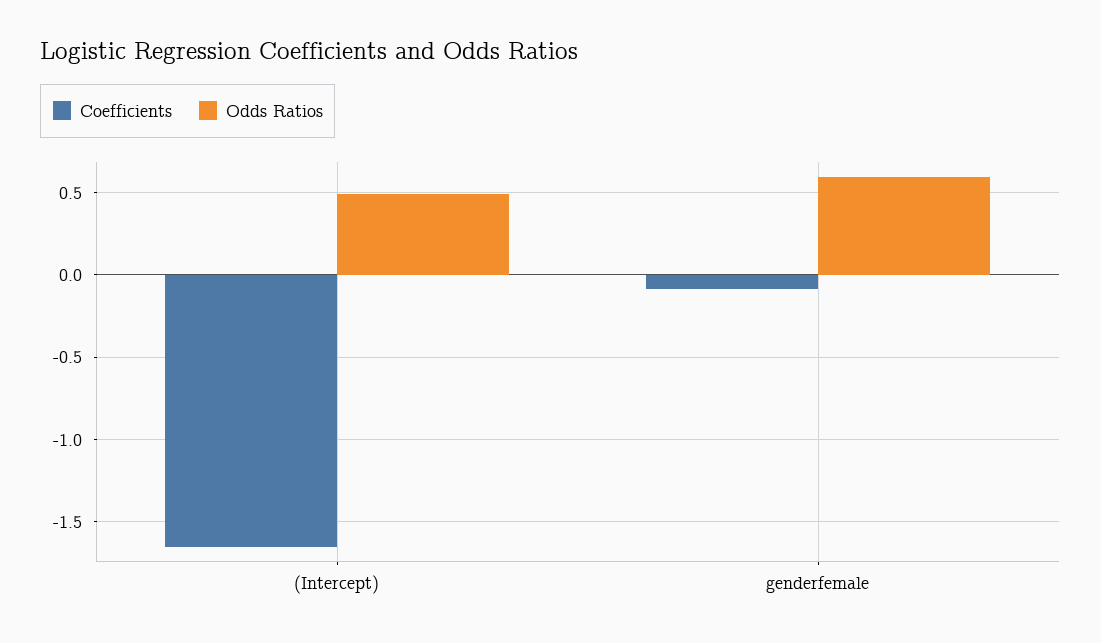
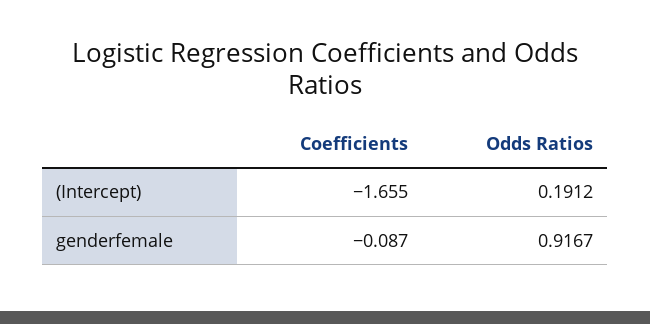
  {
    "Coefficients": {
      "(Intercept)": -1.655,
      "genderfemale": -0.087
    },
    "Odds Ratios": {
-     "(Intercept)": 0.5,
+     "(Intercept)": 0.1912,
-     "genderfemale": 0.6
+     "genderfemale": 0.9167
    }
  }

